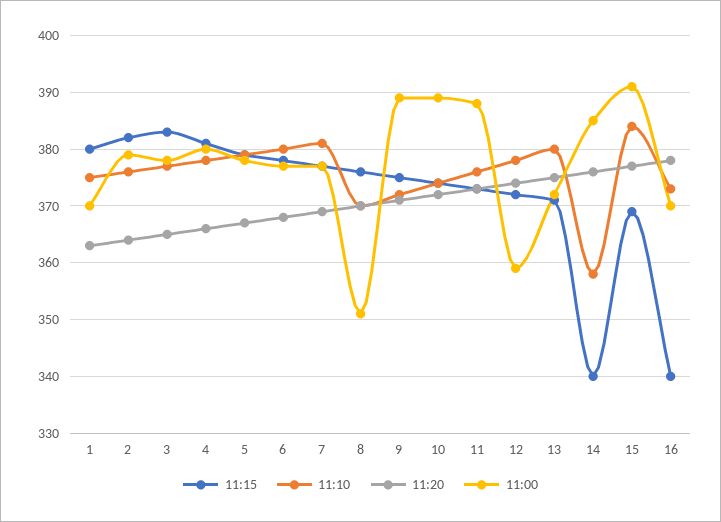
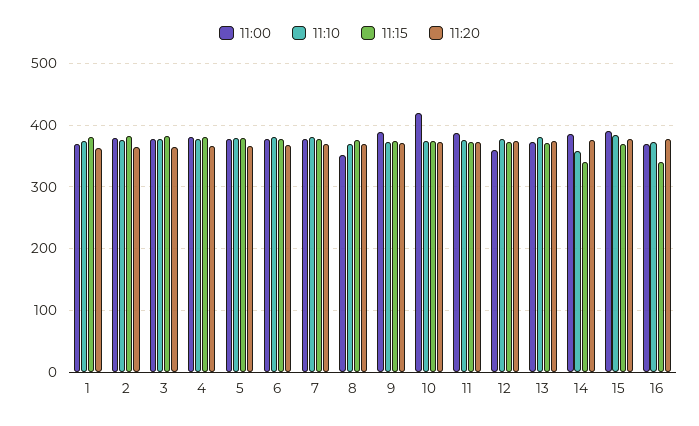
  {
    "11:15": {
      "1": 380,
      "2": 380,
      "3": 385,
      "4": 380,
      "5": 380,
      "6": 380,
      "7": 375,
      "8": 375,
      "9": 375,
      "10": 375,
      "11": 375,
      "12": 370,
      "13": 370,
      "14": 340,
      "15": 370,
      "16": 340
    },
    "11:10": {
      "1": 375,
      "2": 375,
      "3": 375,
      "4": 380,
      "5": 380,
      "6": 380,
      "7": 380,
      "8": 370,
      "9": 370,
      "10": 375,
      "11": 375,
      "12": 380,
      "13": 380,
      "14": 360,
      "15": 385,
      "16": 375
    },
    "11:20": {
      "1": 365,
      "2": 365,
      "3": 365,
      "4": 365,
      "5": 365,
      "6": 370,
      "7": 370,
      "8": 370,
      "9": 370,
      "10": 370,
      "11": 375,
      "12": 375,
      "13": 375,
      "14": 375,
      "15": 375,
      "16": 380
    },
    "11:00": {
      "1": 370,
      "2": 380,
      "3": 380,
      "4": 380,
      "5": 380,
      "6": 375,
      "7": 375,
      "8": 350,
      "9": 390,
-     "10": 390,
+     "10": 420,
      "11": 390,
      "12": 360,
      "13": 370,
      "14": 385,
      "15": 390,
      "16": 370
    }
  }

